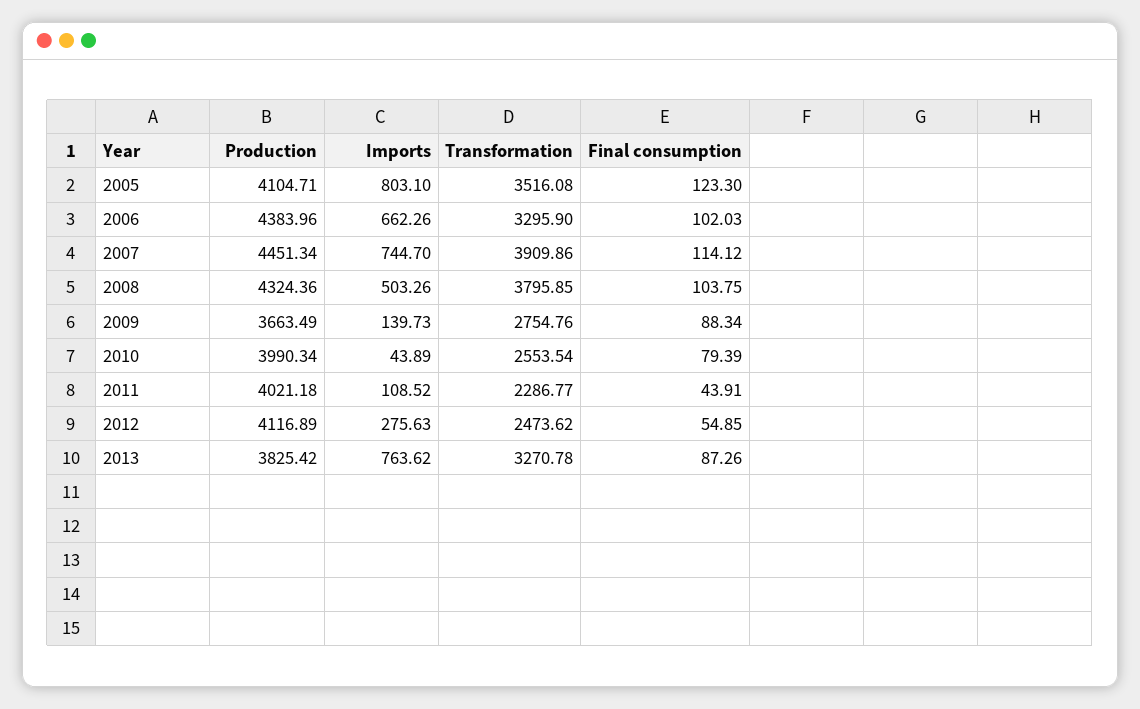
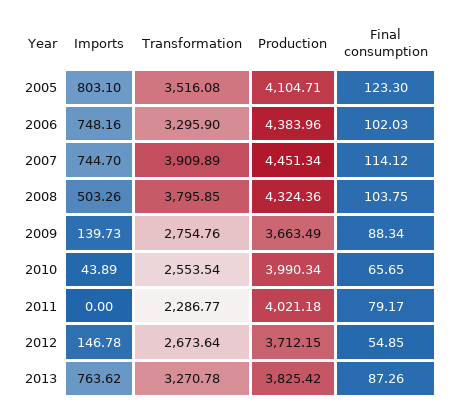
  {
    "Production": {
      "2005": 4104.71,
      "2006": 4383.96,
      "2007": 4451.34,
      "2008": 4324.36,
      "2009": 3663.49,
      "2010": 3990.34,
      "2011": 4021.18,
-     "2012": 4116.89,
+     "2012": 3712.15,
      "2013": 3825.42
    },
    "Imports": {
      "2005": 803.1,
-     "2006": 662.26,
+     "2006": 748.16,
      "2007": 744.7,
      "2008": 503.26,
      "2009": 139.73,
      "2010": 43.89,
-     "2011": 108.52,
+     "2011": 0,
-     "2012": 275.63,
+     "2012": 146.78,
      "2013": 763.62
    },
    "Transformation": {
      "2005": 3516.08,
      "2006": 3295.9,
-     "2007": 3909.86,
+     "2007": 3909.89,
      "2008": 3795.85,
      "2009": 2754.76,
      "2010": 2553.54,
      "2011": 2286.77,
-     "2012": 2473.62,
+     "2012": 2673.64,
      "2013": 3270.78
    },
    "Final consumption": {
      "2005": 123.3,
      "2006": 102.03,
      "2007": 114.12,
      "2008": 103.75,
      "2009": 88.34,
-     "2010": 79.39,
+     "2010": 65.65,
-     "2011": 43.91,
+     "2011": 79.17,
      "2012": 54.85,
      "2013": 87.26
    }
  }

